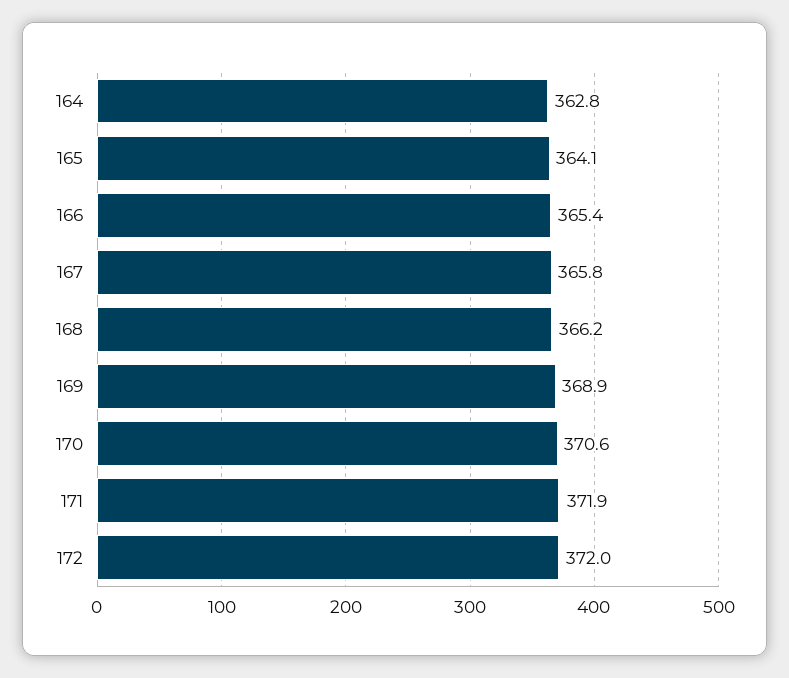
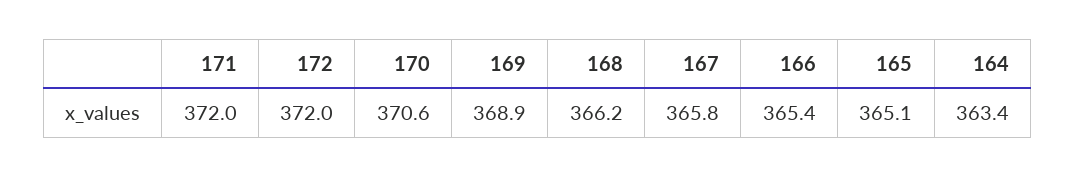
  {
-   "164": 362.8,
+   "164": 363.4,
-   "165": 364.1,
+   "165": 365.1,
    "166": 365.4,
    "167": 365.8,
    "168": 366.2,
    "169": 368.9,
    "170": 370.6,
-   "171": 371.9,
+   "171": 372,
    "172": 372
  }

